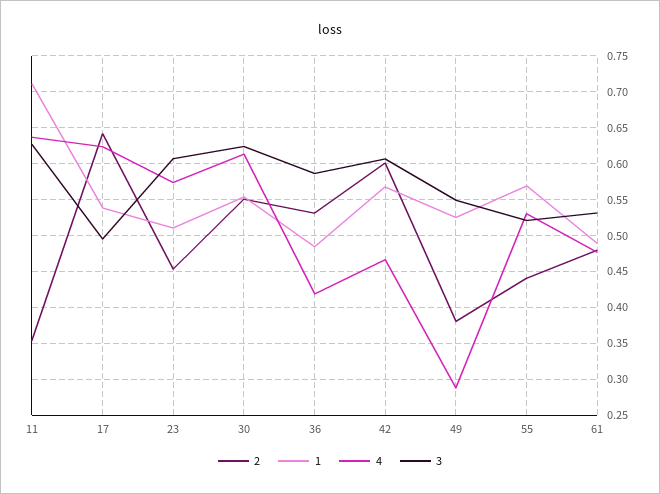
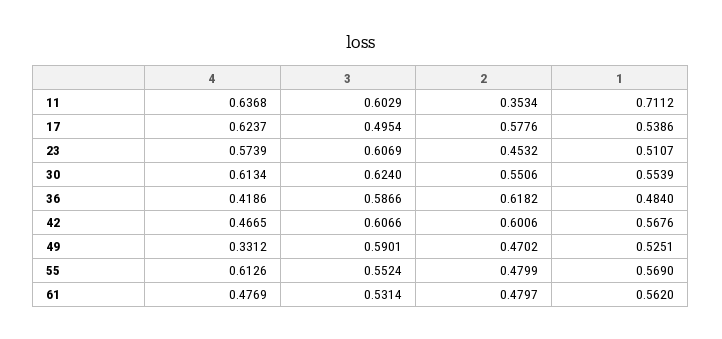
  {
    "2": {
      "11": 0.3534,
-     "17": 0.64,
+     "17": 0.5776,
      "23": 0.4532,
      "30": 0.5506,
-     "36": 0.53,
+     "36": 0.6182,
      "42": 0.6006,
-     "49": 0.38,
+     "49": 0.4702,
-     "55": 0.44,
+     "55": 0.4799,
      "61": 0.4797
    },
    "1": {
      "11": 0.7112,
      "17": 0.5386,
      "23": 0.5107,
      "30": 0.5539,
      "36": 0.484,
      "42": 0.5676,
      "49": 0.5251,
      "55": 0.569,
-     "61": 0.49
+     "61": 0.562
    },
    "4": {
      "11": 0.6368,
      "17": 0.6237,
      "23": 0.5739,
      "30": 0.6134,
      "36": 0.4186,
      "42": 0.4665,
-     "49": 0.29,
+     "49": 0.3312,
-     "55": 0.53,
+     "55": 0.6126,
      "61": 0.4769
    },
    "3": {
-     "11": 0.63,
+     "11": 0.6029,
      "17": 0.4954,
      "23": 0.6069,
      "30": 0.624,
      "36": 0.5866,
      "42": 0.6066,
-     "49": 0.55,
+     "49": 0.5901,
-     "55": 0.52,
+     "55": 0.5524,
      "61": 0.5314
    }
  }

